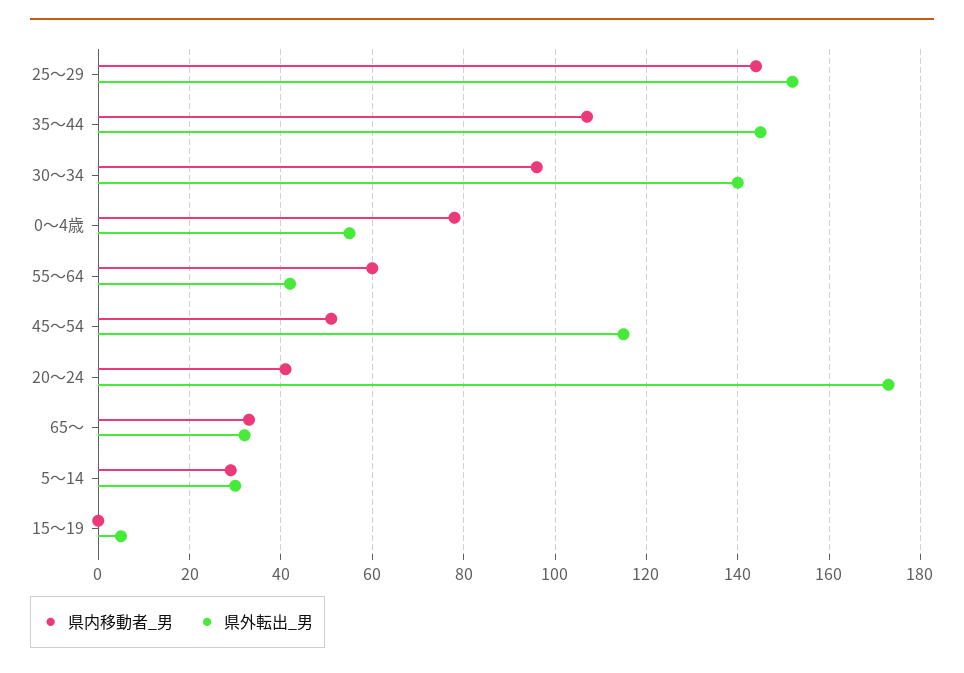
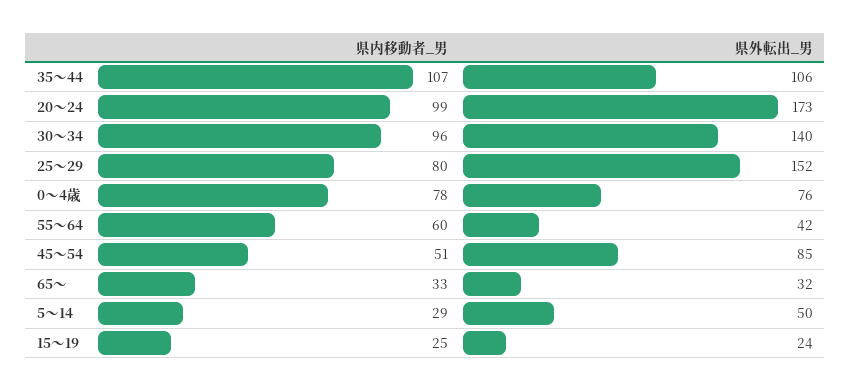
  {
    "県内移動者_男": {
-     "25～29": 145,
+     "25～29": 80,
      "35～44": 107,
      "30～34": 96,
      "0～4歳": 78,
      "55～64": 60,
      "45～54": 51,
-     "20～24": 40,
+     "20～24": 99,
      "65～": 33,
      "5～14": 29,
-     "15～19": 0
+     "15～19": 25
    },
    "県外転出_男": {
      "25～29": 152,
-     "35～44": 145,
+     "35～44": 106,
      "30～34": 140,
-     "0～4歳": 55,
+     "0～4歳": 76,
      "55～64": 42,
-     "45～54": 115,
+     "45～54": 85,
      "20～24": 173,
      "65～": 32,
-     "5～14": 30,
+     "5～14": 50,
-     "15～19": 5
+     "15～19": 24
    }
  }

